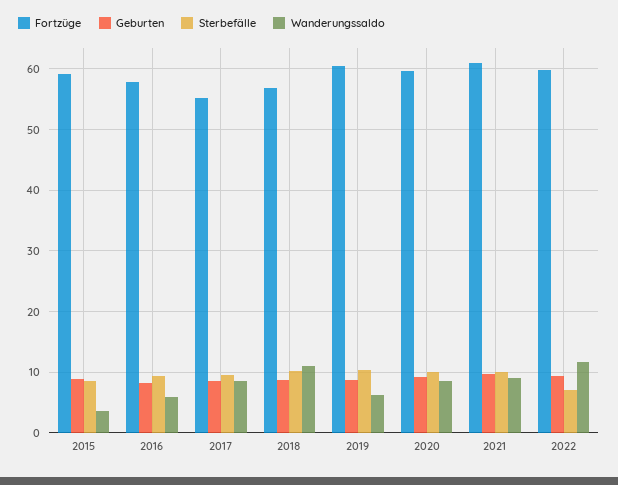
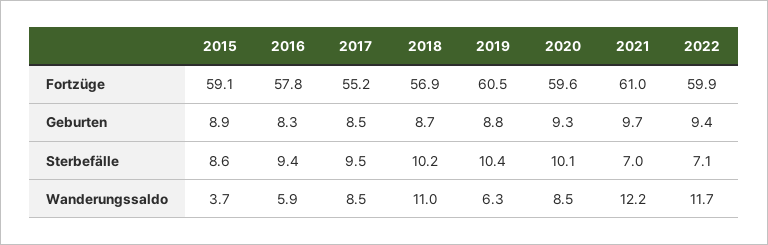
  {
    "Fortzüge": {
      "2015": 59.1,
      "2016": 57.8,
      "2017": 55.2,
      "2018": 56.9,
      "2019": 60.5,
      "2020": 59.6,
      "2021": 61,
      "2022": 59.9
    },
    "Geburten": {
      "2015": 8.9,
      "2016": 8.3,
      "2017": 8.5,
      "2018": 8.7,
      "2019": 8.8,
      "2020": 9.3,
      "2021": 9.7,
      "2022": 9.4
    },
    "Sterbefälle": {
      "2015": 8.6,
      "2016": 9.4,
      "2017": 9.5,
      "2018": 10.2,
      "2019": 10.4,
      "2020": 10.1,
-     "2021": 10,
+     "2021": 7,
      "2022": 7.1
    },
    "Wanderungssaldo": {
      "2015": 3.7,
      "2016": 5.9,
      "2017": 8.5,
      "2018": 11,
      "2019": 6.3,
      "2020": 8.5,
-     "2021": 9,
+     "2021": 12.2,
      "2022": 11.7
    }
  }

